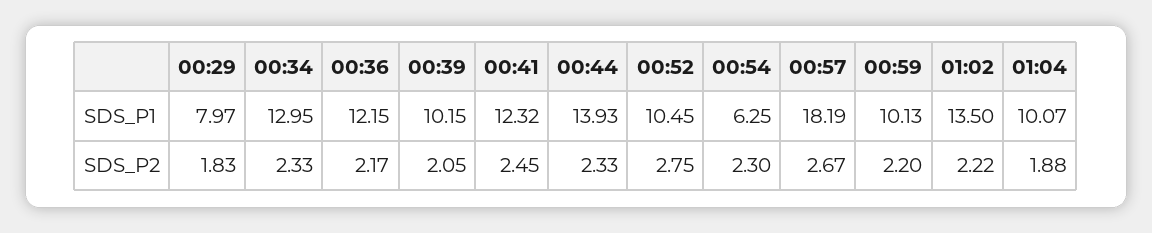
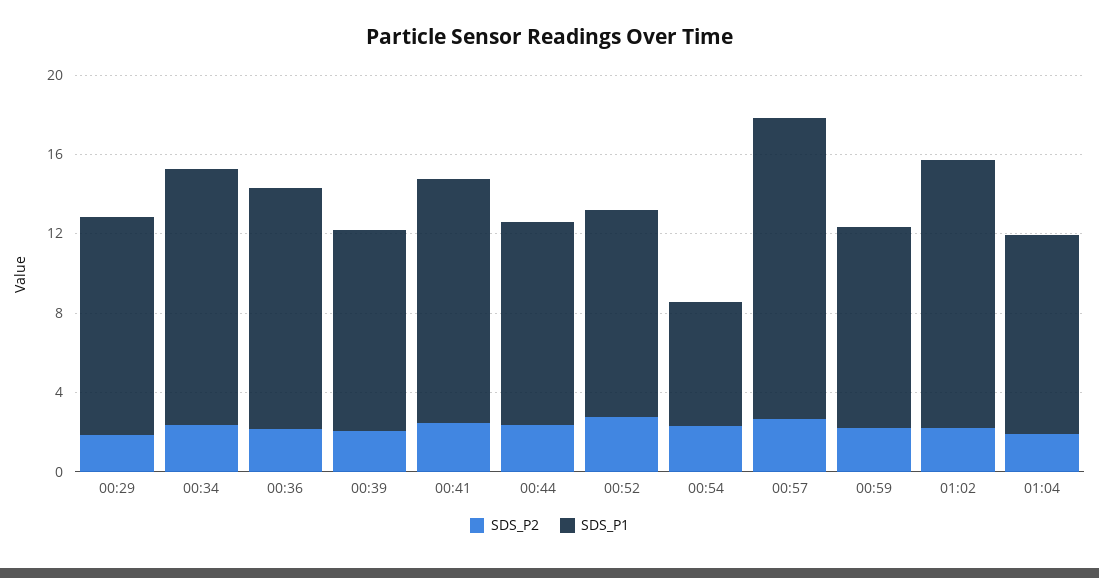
  {
    "SDS_P1": {
-     "00:29": 7.97,
+     "00:29": 11,
      "00:34": 12.95,
      "00:36": 12.15,
      "00:39": 10.15,
      "00:41": 12.32,
-     "00:44": 13.93,
+     "00:44": 10,
      "00:52": 10.45,
      "00:54": 6.25,
-     "00:57": 18.19,
+     "00:57": 15,
      "00:59": 10.13,
      "01:02": 13.5,
      "01:04": 10.07
    },
    "SDS_P2": {
      "00:29": 1.83,
      "00:34": 2.33,
      "00:36": 2.17,
      "00:39": 2.05,
      "00:41": 2.45,
      "00:44": 2.33,
      "00:52": 2.75,
      "00:54": 2.3,
      "00:57": 2.67,
      "00:59": 2.2,
      "01:02": 2.22,
      "01:04": 1.88
    }
  }

